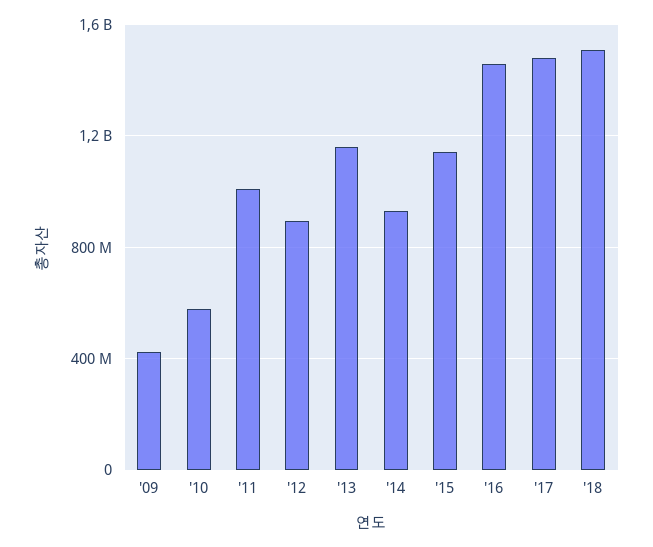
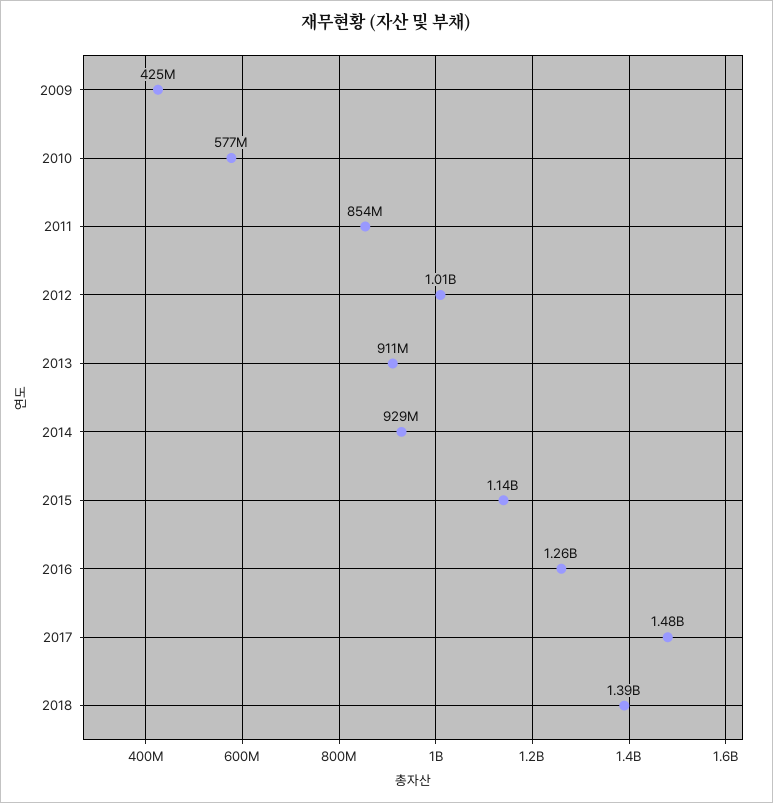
  {
    "'09": 425000000,
    "'10": 577000000,
-   "'11": 1000000000,
+   "'11": 854000000,
-   "'12": 900000000,
+   "'12": 1010000000,
-   "'13": 1150000000,
+   "'13": 911000000,
    "'14": 929000000,
    "'15": 1140000000,
-   "'16": 1450000000,
+   "'16": 1260000000,
    "'17": 1480000000,
-   "'18": 1500000000
+   "'18": 1390000000
  }

